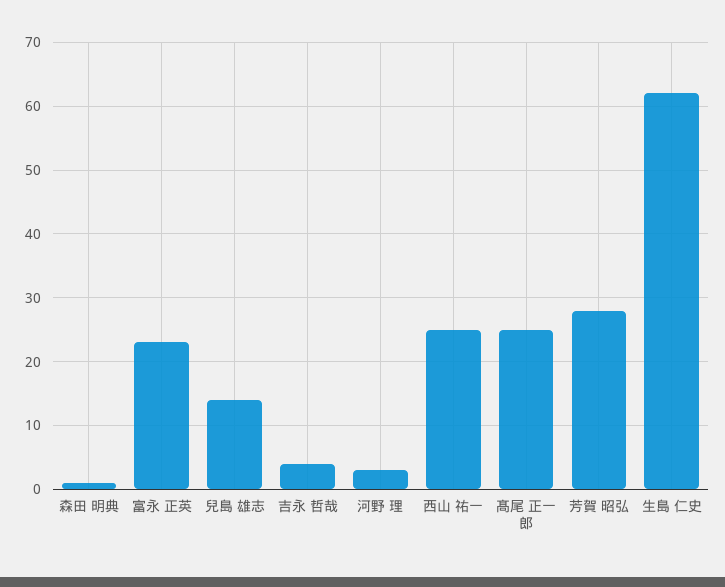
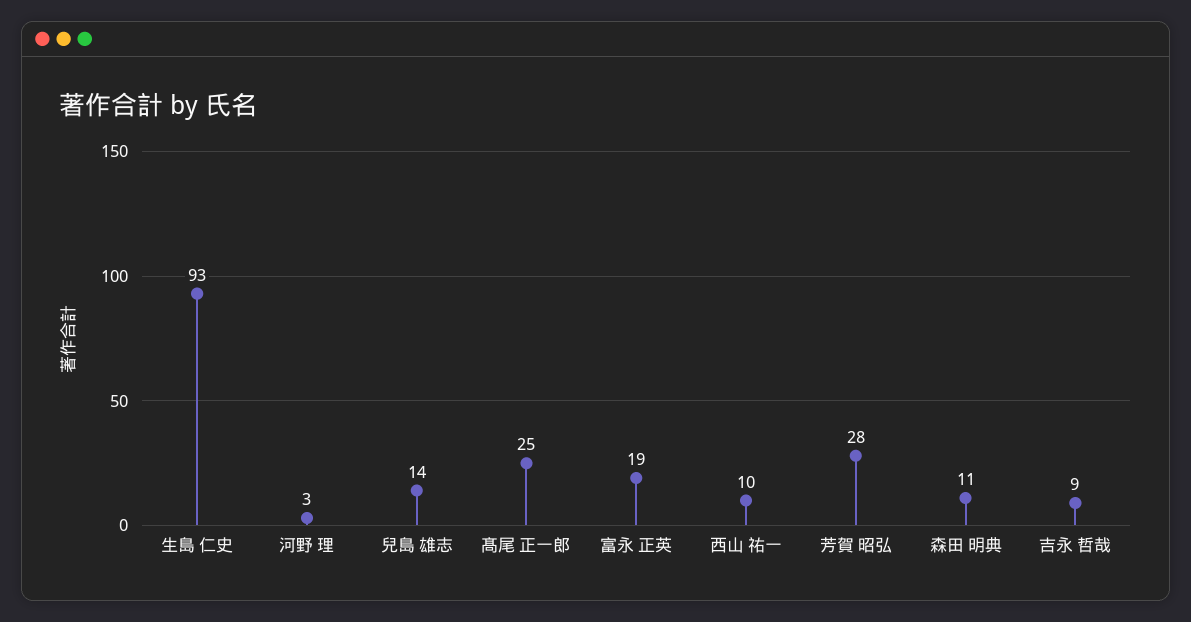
  {
-   "森田 明典": 1,
+   "森田 明典": 11,
-   "富永 正英": 23,
+   "富永 正英": 19,
    "兒島 雄志": 14,
-   "吉永 哲哉": 4,
+   "吉永 哲哉": 9,
    "河野 理": 3,
-   "西山 祐一": 25,
+   "西山 祐一": 10,
    "髙尾 正一郎": 25,
    "芳賀 昭弘": 28,
-   "生島 仁史": 62
+   "生島 仁史": 93
  }

